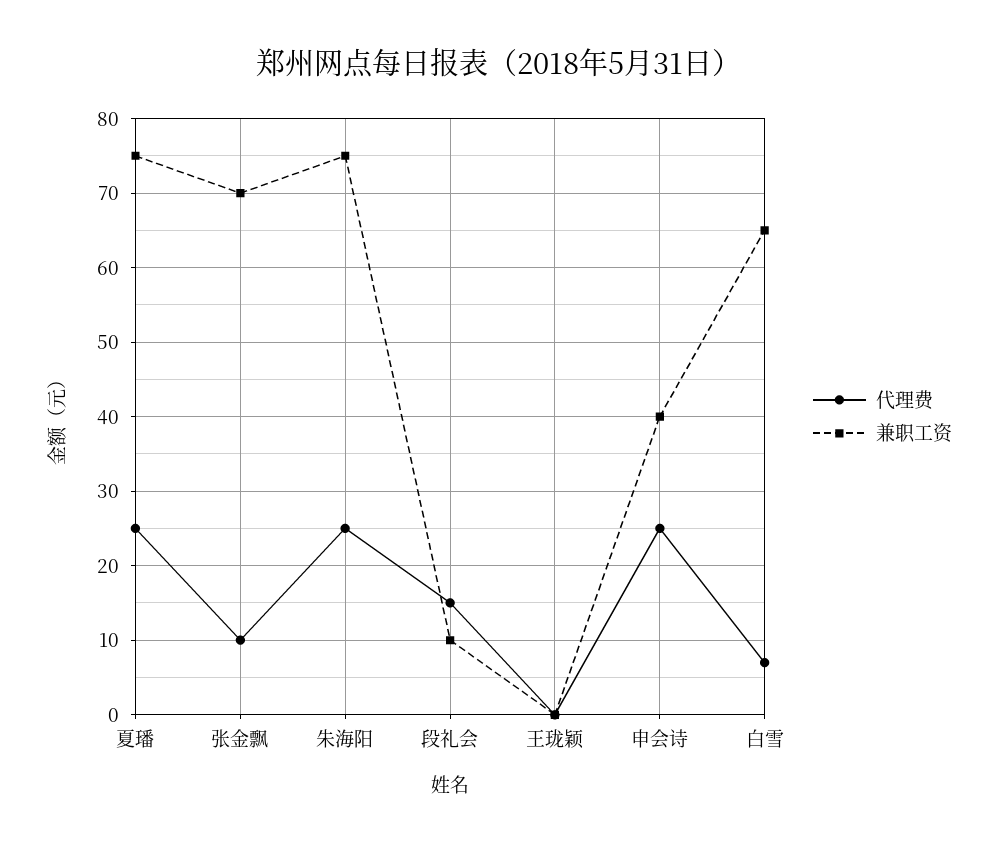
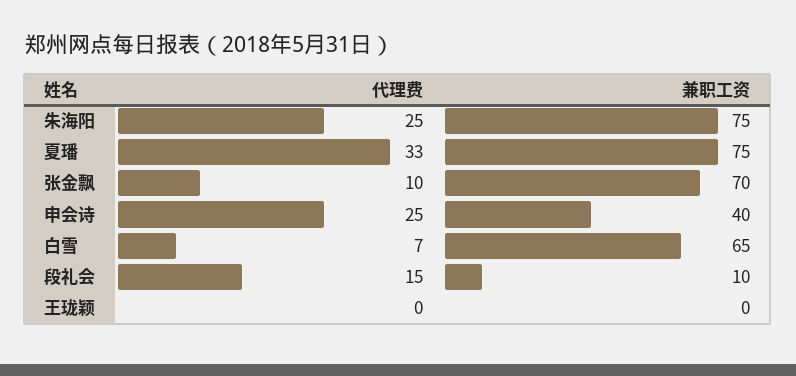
  {
    "代理费": {
-     "夏璠": 25,
+     "夏璠": 33,
      "张金飘": 10,
      "朱海阳": 25,
      "段礼会": 15,
      "王珑颖": 0,
      "申会诗": 25,
      "白雪": 7
    },
    "兼职工资": {
      "夏璠": 75,
      "张金飘": 70,
      "朱海阳": 75,
      "段礼会": 10,
      "王珑颖": 0,
      "申会诗": 40,
      "白雪": 65
    }
  }

